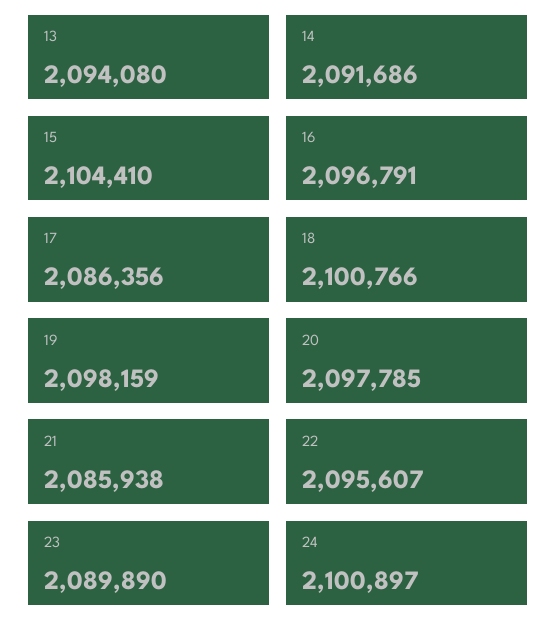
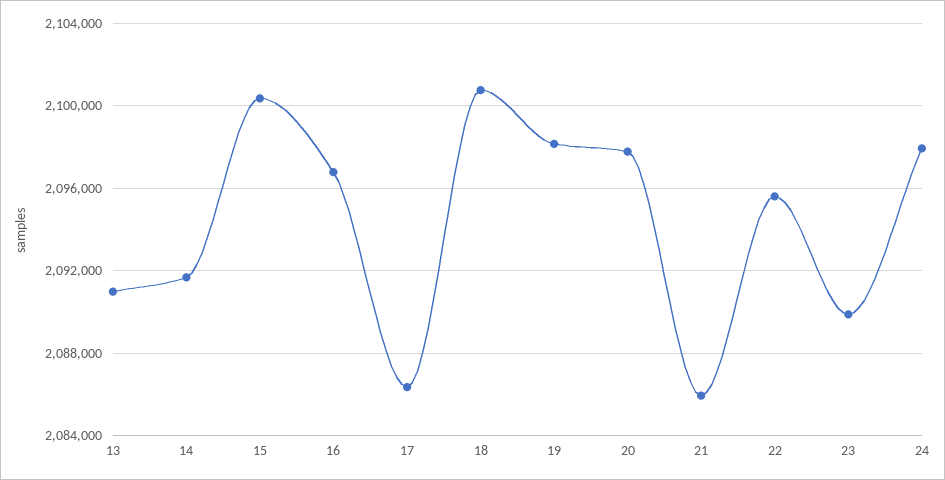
  {
-   "13": 2094080,
+   "13": 2091000,
    "14": 2091686,
-   "15": 2104410,
+   "15": 2100500,
    "16": 2096791,
    "17": 2086356,
    "18": 2100766,
    "19": 2098159,
    "20": 2097785,
    "21": 2085938,
    "22": 2095607,
    "23": 2089890,
-   "24": 2100897
+   "24": 2098000
  }

